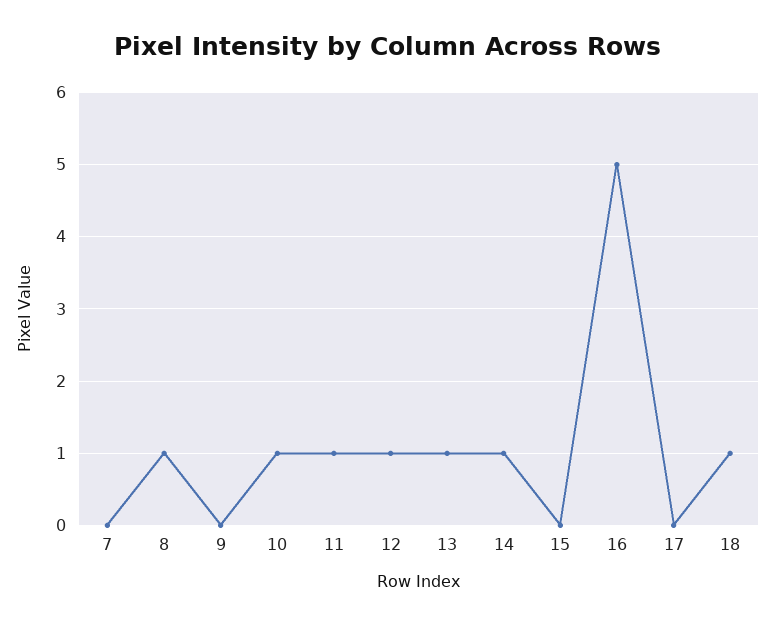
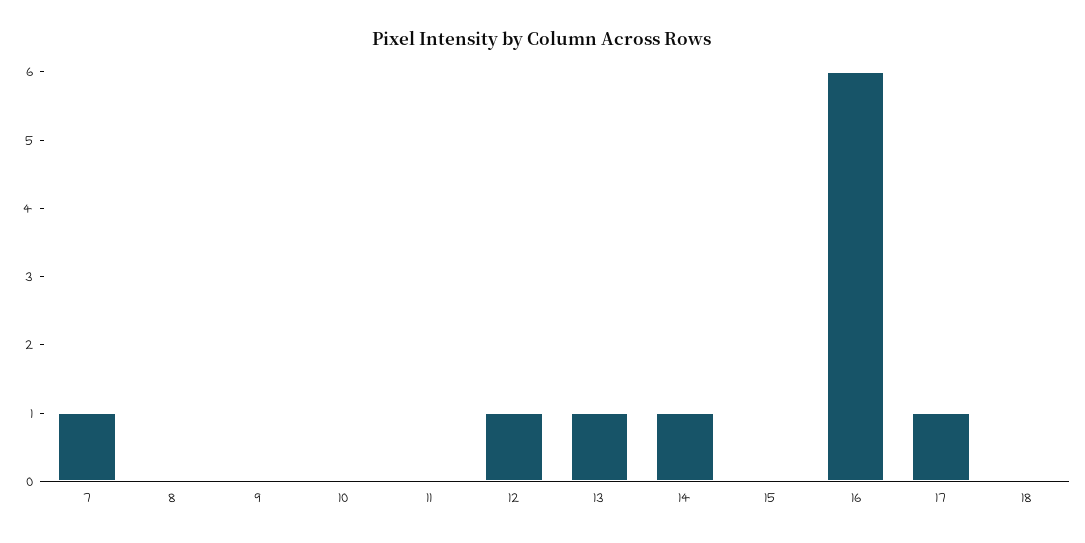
  {
-   "7": 0,
+   "7": 1,
-   "8": 1,
+   "8": 0,
    "9": 0,
-   "10": 1,
+   "10": 0,
-   "11": 1,
+   "11": 0,
    "12": 1,
    "13": 1,
    "14": 1,
    "15": 0,
-   "16": 5,
+   "16": 6,
-   "17": 0,
+   "17": 1,
-   "18": 1
+   "18": 0
  }

